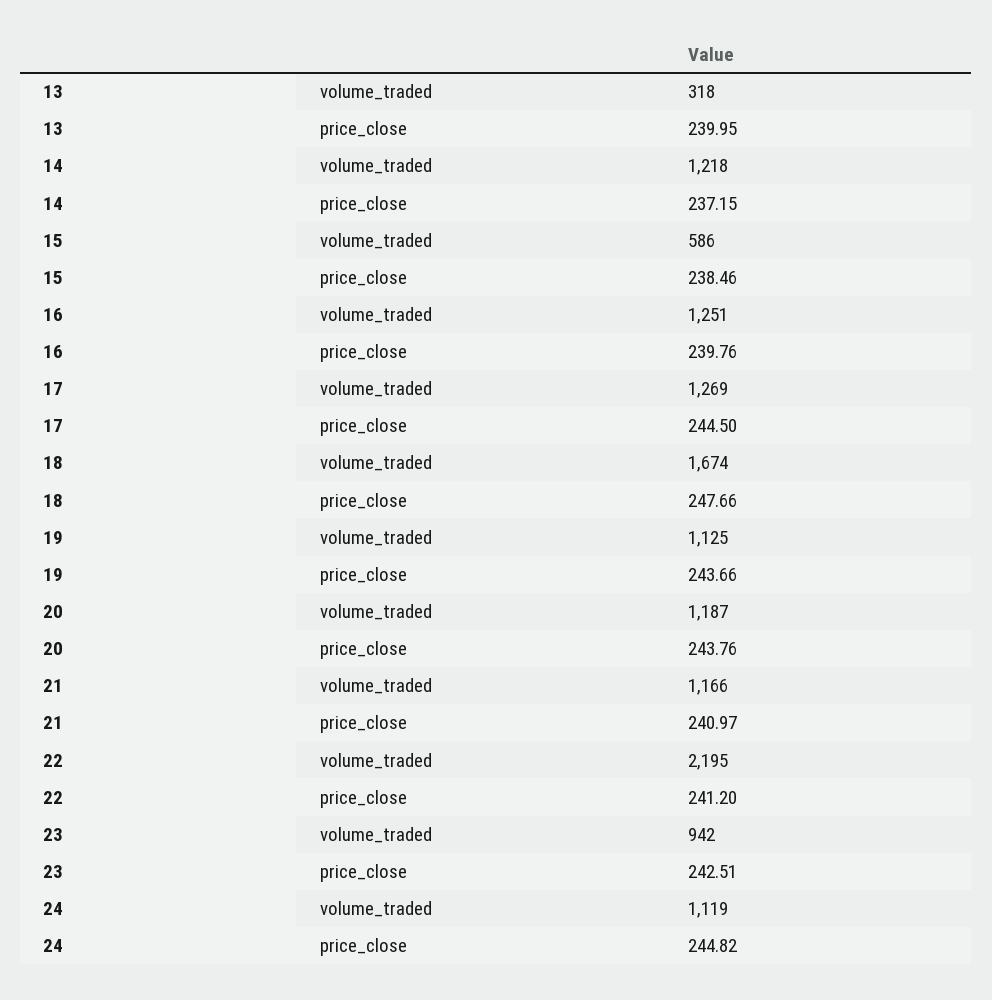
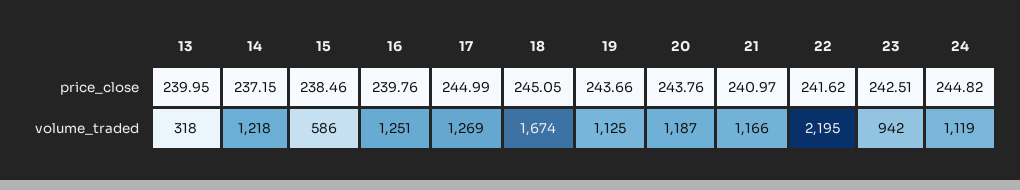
  {
    "13": {
      "volume_traded": 318,
      "price_close": 239.95
    },
    "14": {
      "volume_traded": 1218,
      "price_close": 237.15
    },
    "15": {
      "volume_traded": 586,
      "price_close": 238.46
    },
    "16": {
      "volume_traded": 1251,
      "price_close": 239.76
    },
    "17": {
      "volume_traded": 1269,
-     "price_close": 244.5
+     "price_close": 244.99
    },
    "18": {
      "volume_traded": 1674,
-     "price_close": 247.66
+     "price_close": 245.05
    },
    "19": {
      "volume_traded": 1125,
      "price_close": 243.66
    },
    "20": {
      "volume_traded": 1187,
      "price_close": 243.76
    },
    "21": {
      "volume_traded": 1166,
      "price_close": 240.97
    },
    "22": {
      "volume_traded": 2195,
-     "price_close": 241.2
+     "price_close": 241.62
    },
    "23": {
      "volume_traded": 942,
      "price_close": 242.51
    },
    "24": {
      "volume_traded": 1119,
      "price_close": 244.82
    }
  }

